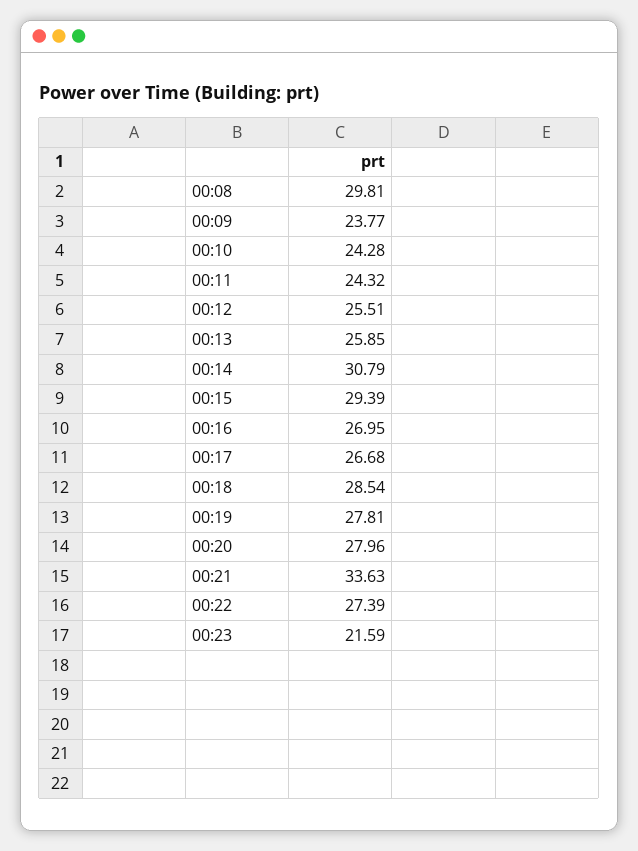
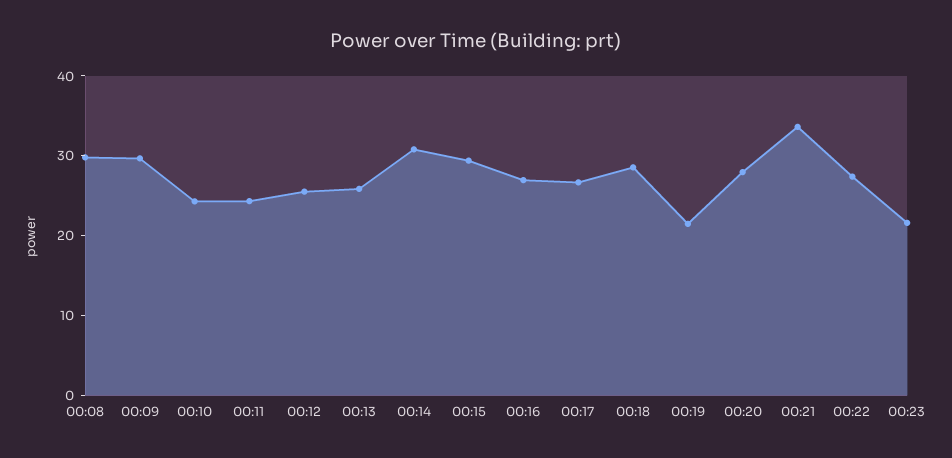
  {
    "00:08": 29.81,
-   "00:09": 23.77,
+   "00:09": 30,
    "00:10": 24.28,
    "00:11": 24.32,
    "00:12": 25.51,
    "00:13": 25.85,
    "00:14": 30.79,
    "00:15": 29.39,
    "00:16": 26.95,
    "00:17": 26.68,
    "00:18": 28.54,
-   "00:19": 27.81,
+   "00:19": 22,
    "00:20": 27.96,
    "00:21": 33.63,
    "00:22": 27.39,
    "00:23": 21.59
  }

